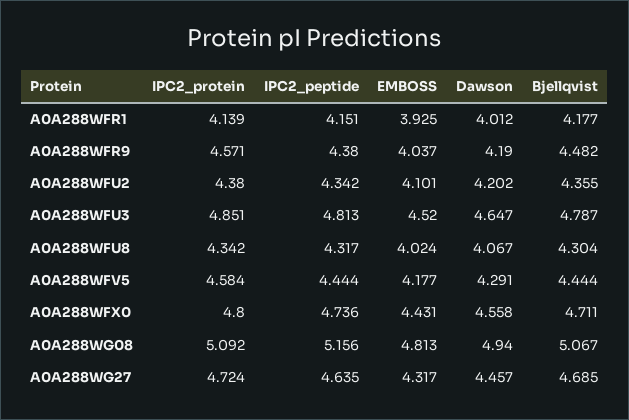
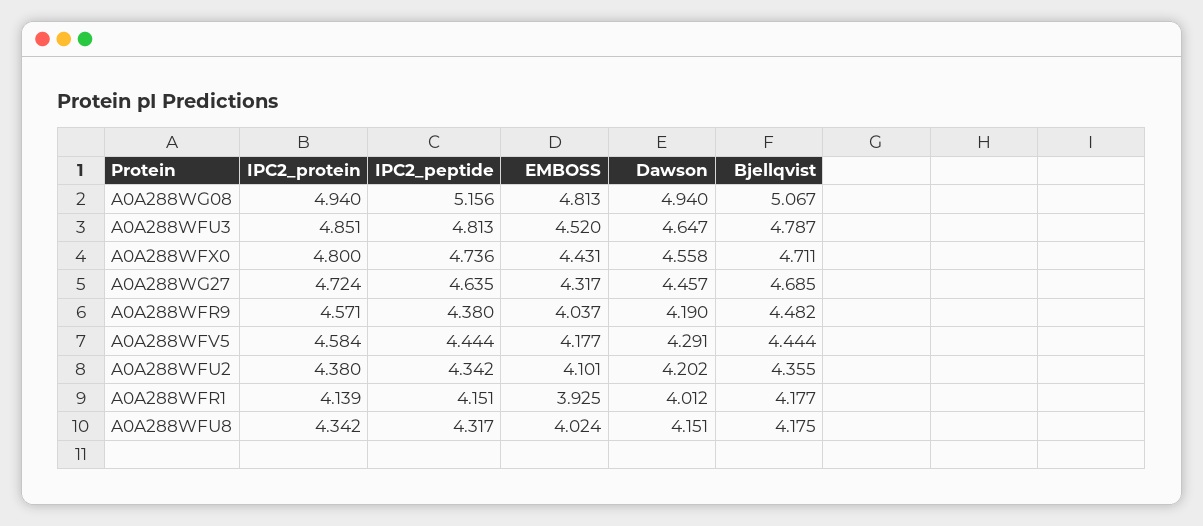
  {
    "IPC2_protein": {
      "A0A288WFR1": 4.139,
      "A0A288WFR9": 4.571,
      "A0A288WFU2": 4.38,
      "A0A288WFU3": 4.851,
      "A0A288WFU8": 4.342,
      "A0A288WFV5": 4.584,
      "A0A288WFX0": 4.8,
-     "A0A288WG08": 5.092,
+     "A0A288WG08": 4.94,
      "A0A288WG27": 4.724
    },
    "IPC2_peptide": {
      "A0A288WFR1": 4.151,
      "A0A288WFR9": 4.38,
      "A0A288WFU2": 4.342,
      "A0A288WFU3": 4.813,
      "A0A288WFU8": 4.317,
      "A0A288WFV5": 4.444,
      "A0A288WFX0": 4.736,
      "A0A288WG08": 5.156,
      "A0A288WG27": 4.635
    },
    "EMBOSS": {
      "A0A288WFR1": 3.925,
      "A0A288WFR9": 4.037,
      "A0A288WFU2": 4.101,
      "A0A288WFU3": 4.52,
      "A0A288WFU8": 4.024,
      "A0A288WFV5": 4.177,
      "A0A288WFX0": 4.431,
      "A0A288WG08": 4.813,
      "A0A288WG27": 4.317
    },
    "Dawson": {
      "A0A288WFR1": 4.012,
      "A0A288WFR9": 4.19,
      "A0A288WFU2": 4.202,
      "A0A288WFU3": 4.647,
-     "A0A288WFU8": 4.067,
+     "A0A288WFU8": 4.151,
      "A0A288WFV5": 4.291,
      "A0A288WFX0": 4.558,
      "A0A288WG08": 4.94,
      "A0A288WG27": 4.457
    },
    "Bjellqvist": {
      "A0A288WFR1": 4.177,
      "A0A288WFR9": 4.482,
      "A0A288WFU2": 4.355,
      "A0A288WFU3": 4.787,
-     "A0A288WFU8": 4.304,
+     "A0A288WFU8": 4.175,
      "A0A288WFV5": 4.444,
      "A0A288WFX0": 4.711,
      "A0A288WG08": 5.067,
      "A0A288WG27": 4.685
    }
  }

